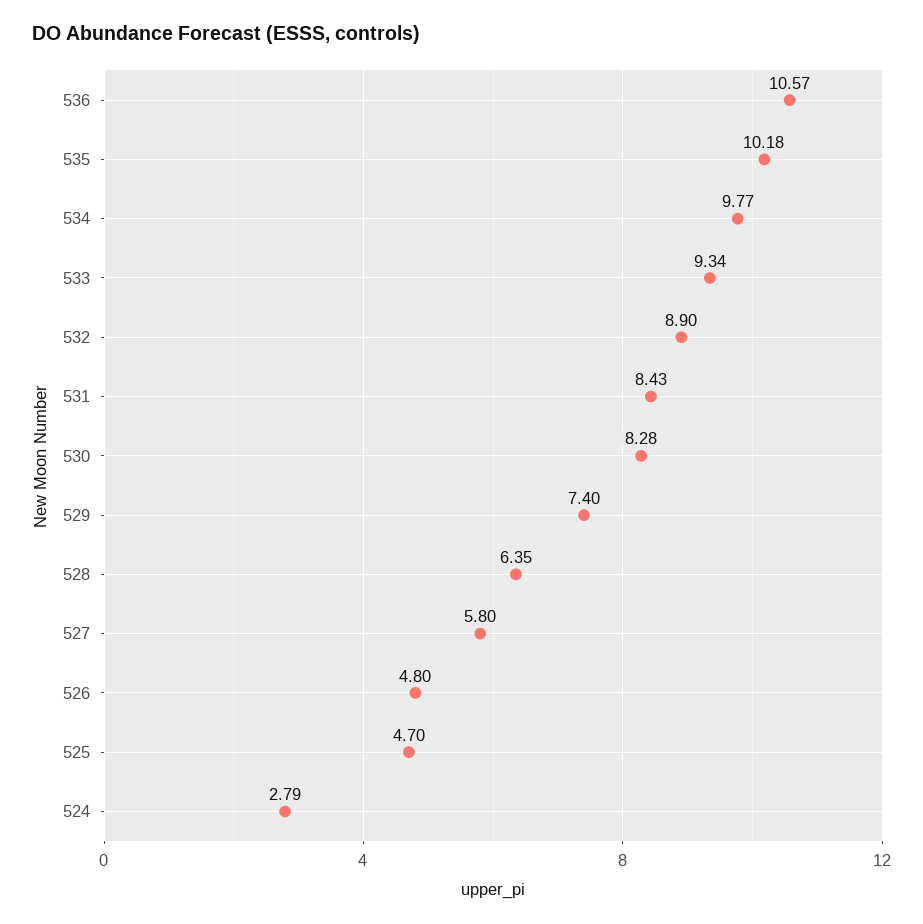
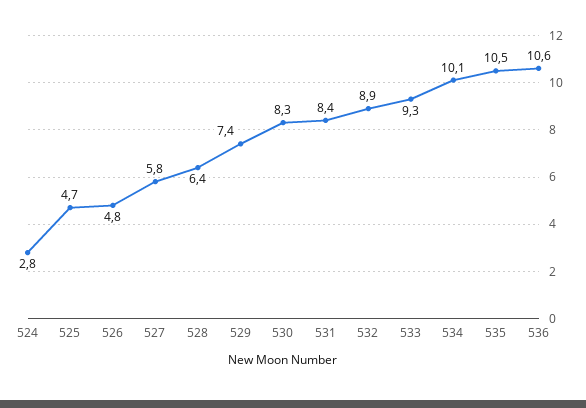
  {
    "536": 10.57,
-   "535": 10.18,
+   "535": 10.5,
-   "534": 9.77,
+   "534": 10.1,
    "533": 9.34,
    "532": 8.9,
    "531": 8.43,
    "530": 8.28,
    "529": 7.4,
    "528": 6.35,
    "527": 5.8,
    "526": 4.8,
    "525": 4.7,
    "524": 2.79
  }

